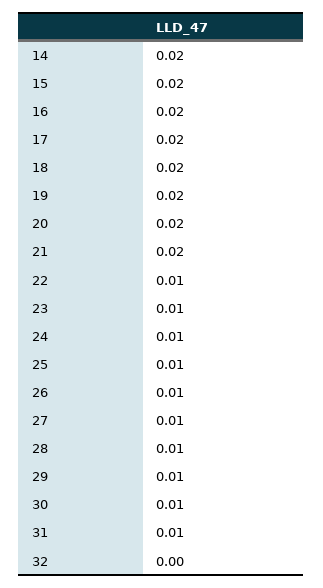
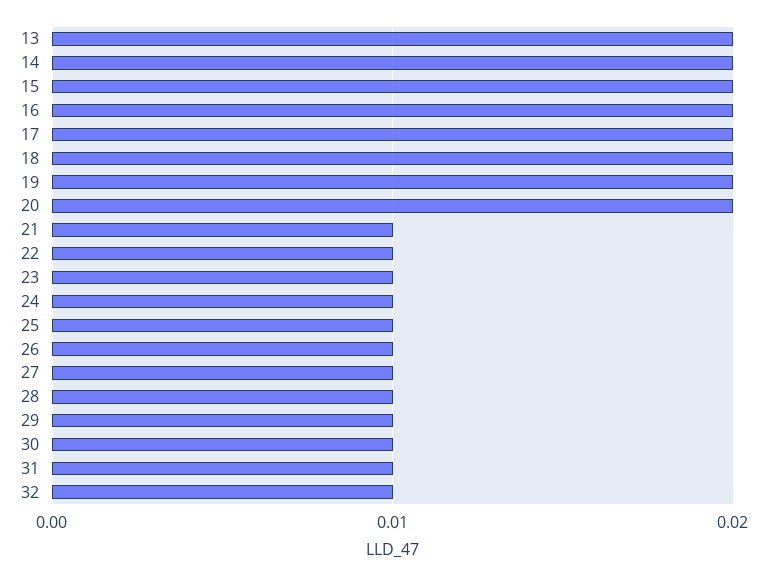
  {
    "14": 0.02,
    "15": 0.02,
    "16": 0.02,
    "17": 0.02,
    "18": 0.02,
    "19": 0.02,
    "20": 0.02,
-   "21": 0.02,
+   "21": 0.01,
    "22": 0.01,
    "23": 0.01,
    "24": 0.01,
    "25": 0.01,
    "26": 0.01,
    "27": 0.01,
    "28": 0.01,
    "29": 0.01,
    "30": 0.01,
    "31": 0.01,
-   "32": 0
+   "32": 0.01,
+   "13": 0.02
  }

